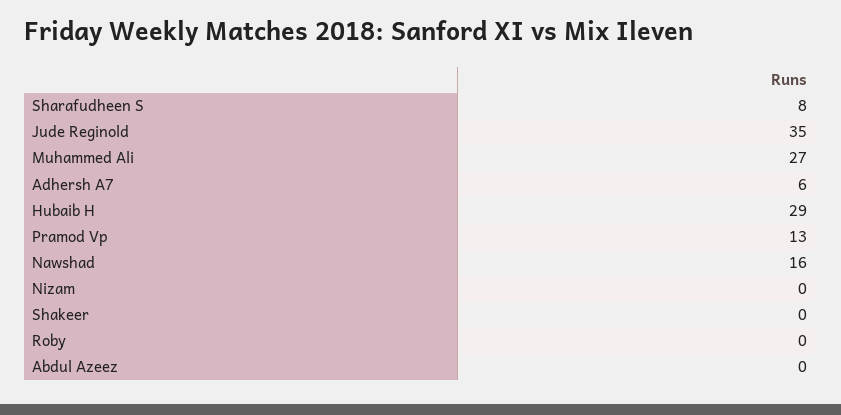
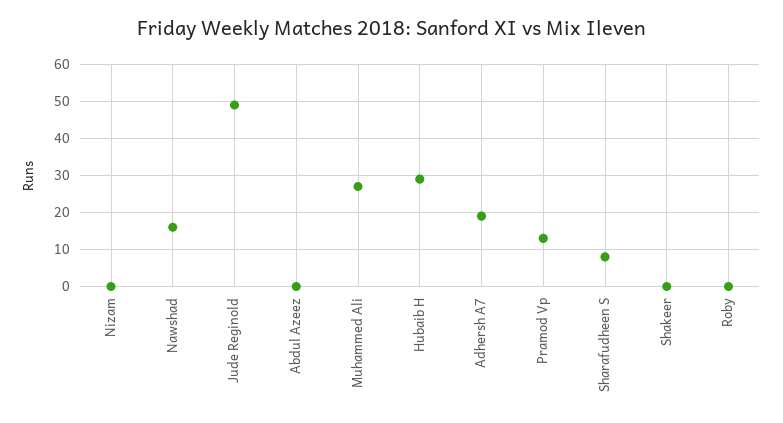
  {
    "Sharafudheen S": 8,
-   "Jude Reginold": 35,
+   "Jude Reginold": 50,
    "Muhammed Ali": 27,
-   "Adhersh A7": 6,
+   "Adhersh A7": 20,
    "Hubaib H": 29,
    "Pramod Vp": 13,
    "Nawshad": 16,
    "Nizam": 0,
    "Shakeer": 0,
    "Roby": 0,
    "Abdul Azeez": 0
  }

